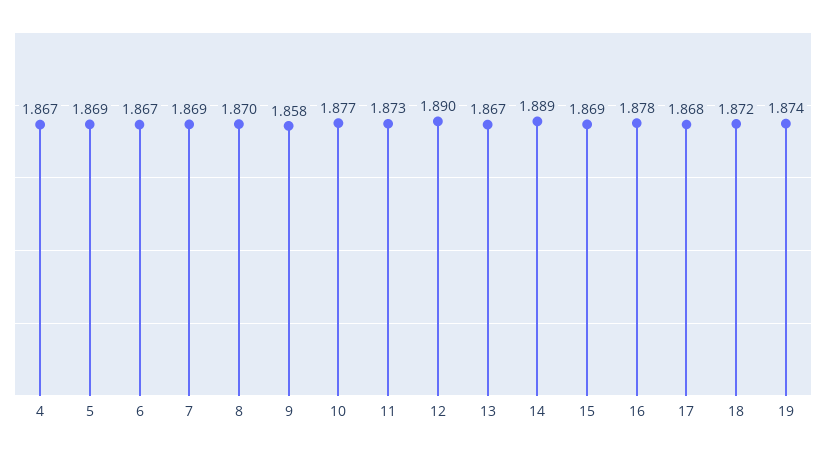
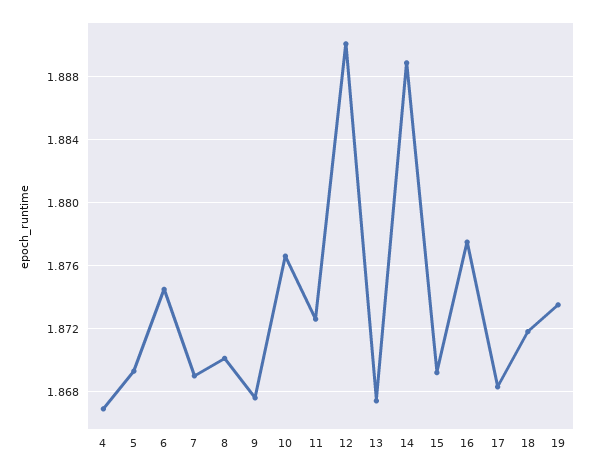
  {
    "4": 1.867,
    "5": 1.869,
-   "6": 1.867,
+   "6": 1.8745,
    "7": 1.869,
    "8": 1.87,
-   "9": 1.858,
+   "9": 1.8675,
    "10": 1.877,
    "11": 1.873,
    "12": 1.89,
    "13": 1.867,
    "14": 1.889,
    "15": 1.869,
    "16": 1.878,
    "17": 1.868,
    "18": 1.872,
    "19": 1.874
  }

